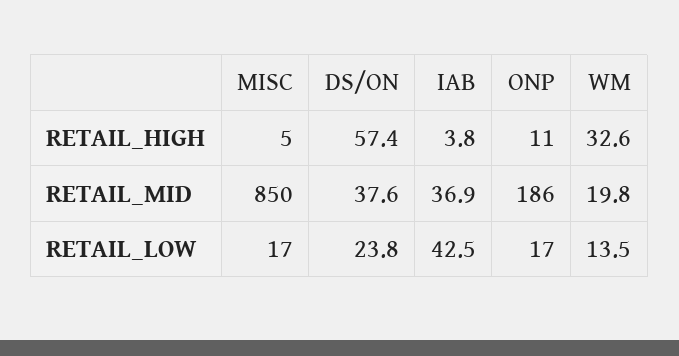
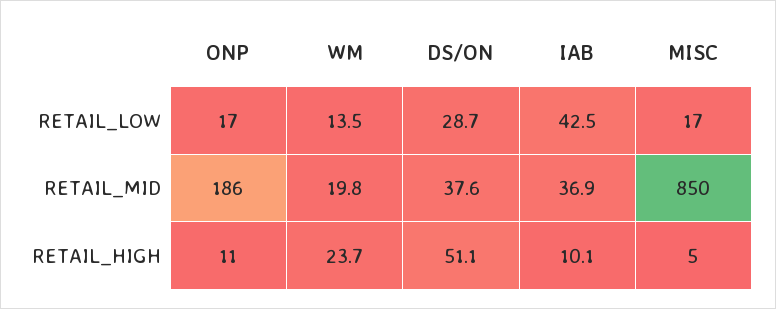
  {
    "MISC": {
      "RETAIL_HIGH": 5,
      "RETAIL_MID": 850,
      "RETAIL_LOW": 17
    },
    "DS/ON": {
-     "RETAIL_HIGH": 57.4,
+     "RETAIL_HIGH": 51.1,
      "RETAIL_MID": 37.6,
-     "RETAIL_LOW": 23.8
+     "RETAIL_LOW": 28.7
    },
    "IAB": {
-     "RETAIL_HIGH": 3.8,
+     "RETAIL_HIGH": 10.1,
      "RETAIL_MID": 36.9,
      "RETAIL_LOW": 42.5
    },
    "ONP": {
      "RETAIL_HIGH": 11,
      "RETAIL_MID": 186,
      "RETAIL_LOW": 17
    },
    "WM": {
-     "RETAIL_HIGH": 32.6,
+     "RETAIL_HIGH": 23.7,
      "RETAIL_MID": 19.8,
      "RETAIL_LOW": 13.5
    }
  }

